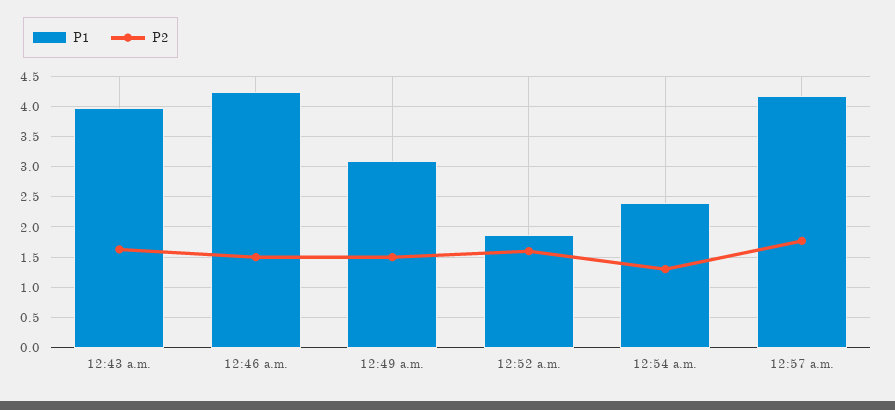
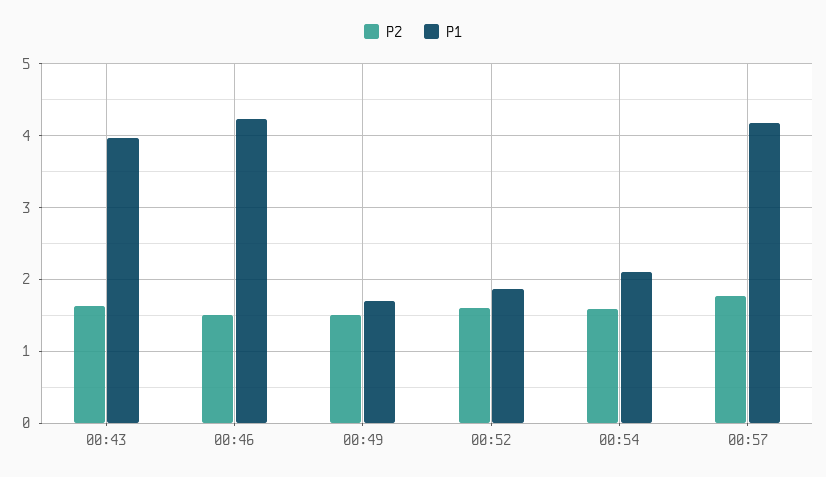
  {
    "P1": {
      "12:43 a.m.": 4,
      "12:46 a.m.": 4.2,
-     "12:49 a.m.": 3.1,
+     "12:49 a.m.": 1.7,
      "12:52 a.m.": 1.9,
-     "12:54 a.m.": 2.4,
+     "12:54 a.m.": 2.1,
      "12:57 a.m.": 4.2
    },
    "P2": {
      "12:43 a.m.": 1.6,
      "12:46 a.m.": 1.5,
      "12:49 a.m.": 1.5,
      "12:52 a.m.": 1.6,
-     "12:54 a.m.": 1.3,
+     "12:54 a.m.": 1.6,
      "12:57 a.m.": 1.8
    }
  }

